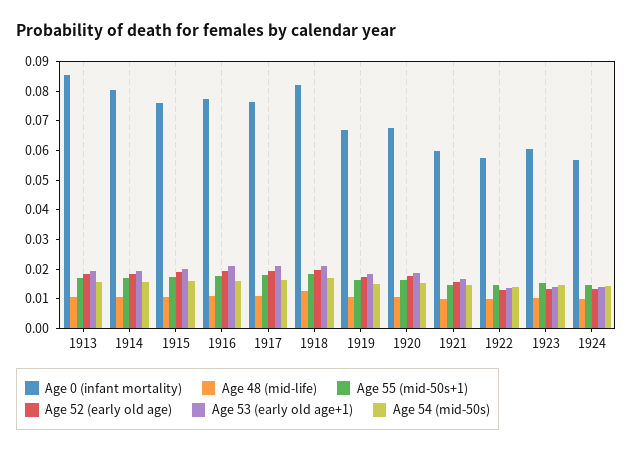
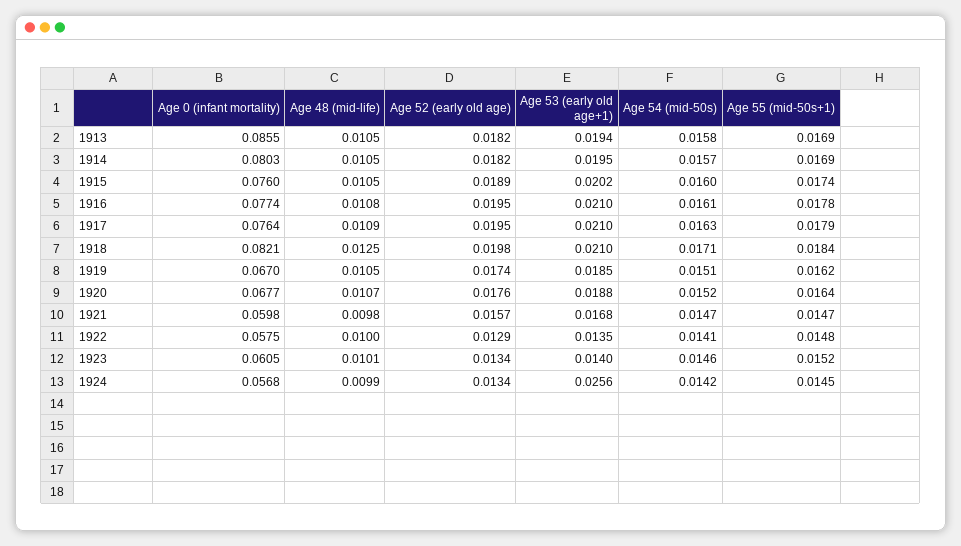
  {
    "Age 0 (infant mortality)": {
      "1913": 0.0855,
      "1914": 0.0803,
      "1915": 0.076,
      "1916": 0.0774,
      "1917": 0.0764,
      "1918": 0.0821,
      "1919": 0.067,
      "1920": 0.0677,
      "1921": 0.0598,
      "1922": 0.0575,
      "1923": 0.0605,
      "1924": 0.0568
    },
    "Age 48 (mid-life)": {
      "1913": 0.0105,
      "1914": 0.0105,
      "1915": 0.0105,
      "1916": 0.0108,
      "1917": 0.0109,
      "1918": 0.0125,
      "1919": 0.0105,
      "1920": 0.0107,
      "1921": 0.0098,
      "1922": 0.01,
      "1923": 0.0101,
      "1924": 0.0099
    },
    "Age 55 (mid-50s+1)": {
      "1913": 0.0169,
      "1914": 0.0169,
      "1915": 0.0174,
      "1916": 0.0178,
      "1917": 0.0179,
      "1918": 0.0184,
      "1919": 0.0162,
      "1920": 0.0164,
      "1921": 0.0147,
      "1922": 0.0148,
      "1923": 0.0152,
      "1924": 0.0145
    },
    "Age 52 (early old age)": {
      "1913": 0.0182,
      "1914": 0.0182,
      "1915": 0.0189,
      "1916": 0.0195,
      "1917": 0.0195,
      "1918": 0.0198,
      "1919": 0.0174,
      "1920": 0.0176,
      "1921": 0.0157,
      "1922": 0.0129,
      "1923": 0.0134,
      "1924": 0.0134
    },
    "Age 53 (early old age+1)": {
      "1913": 0.0194,
      "1914": 0.0195,
      "1915": 0.0202,
      "1916": 0.021,
      "1917": 0.021,
      "1918": 0.021,
      "1919": 0.0185,
      "1920": 0.0188,
      "1921": 0.0168,
      "1922": 0.0135,
      "1923": 0.014,
-     "1924": 0.015
+     "1924": 0.0256
    },
    "Age 54 (mid-50s)": {
      "1913": 0.0158,
      "1914": 0.0157,
      "1915": 0.016,
      "1916": 0.0161,
      "1917": 0.0163,
      "1918": 0.0171,
      "1919": 0.0151,
      "1920": 0.0152,
      "1921": 0.0147,
      "1922": 0.0141,
      "1923": 0.0146,
      "1924": 0.0142
    }
  }

